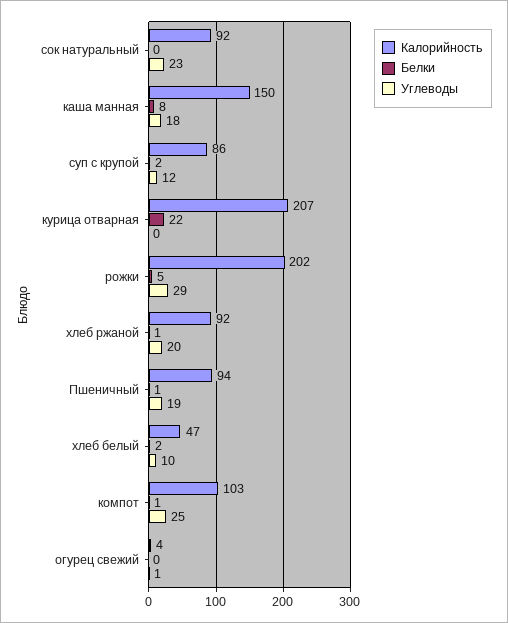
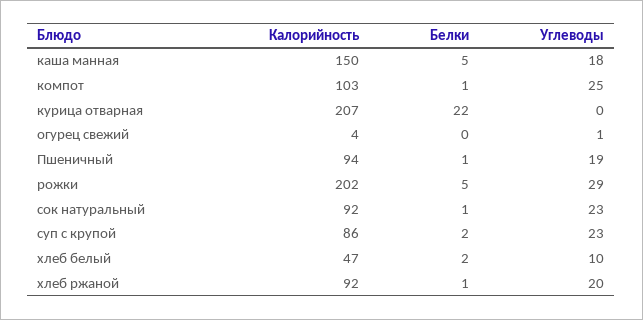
  {
    "Калорийность": {
      "сок натуральный": 92,
      "каша манная": 150,
      "суп с крупой": 86,
      "курица отварная": 207,
      "рожки": 202,
      "хлеб ржаной": 92,
      "Пшеничный": 94,
      "хлеб белый": 47,
      "компот": 103,
      "огурец свежий": 4
    },
    "Белки": {
-     "сок натуральный": 0,
+     "сок натуральный": 1,
-     "каша манная": 8,
+     "каша манная": 5,
      "суп с крупой": 2,
      "курица отварная": 22,
      "рожки": 5,
      "хлеб ржаной": 1,
      "Пшеничный": 1,
      "хлеб белый": 2,
      "компот": 1,
      "огурец свежий": 0
    },
    "Углеводы": {
      "сок натуральный": 23,
      "каша манная": 18,
-     "суп с крупой": 12,
+     "суп с крупой": 23,
      "курица отварная": 0,
      "рожки": 29,
      "хлеб ржаной": 20,
      "Пшеничный": 19,
      "хлеб белый": 10,
      "компот": 25,
      "огурец свежий": 1
    }
  }

